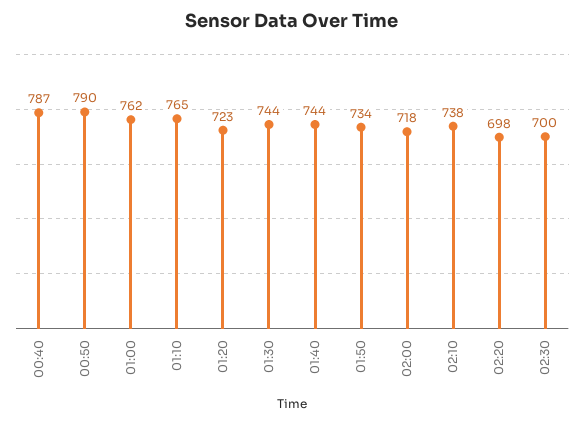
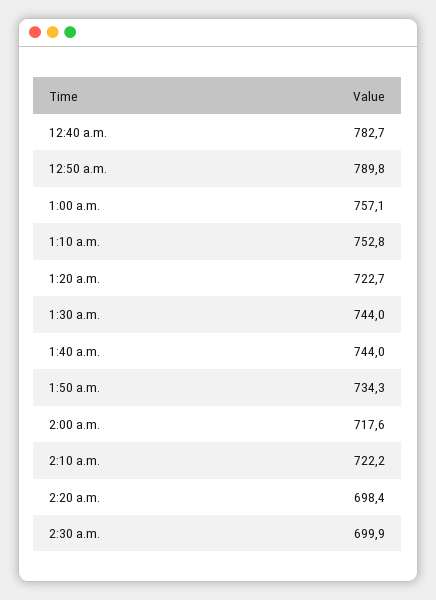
  {
-   "00:40": 787,
+   "00:40": 782.7,
    "00:50": 789.8,
-   "01:00": 762,
+   "01:00": 757.1,
-   "01:10": 765,
+   "01:10": 752.8,
    "01:20": 722.7,
    "01:30": 744,
    "01:40": 744,
    "01:50": 734.3,
    "02:00": 717.6,
-   "02:10": 738,
+   "02:10": 722.2,
    "02:20": 698.4,
    "02:30": 699.9
  }

